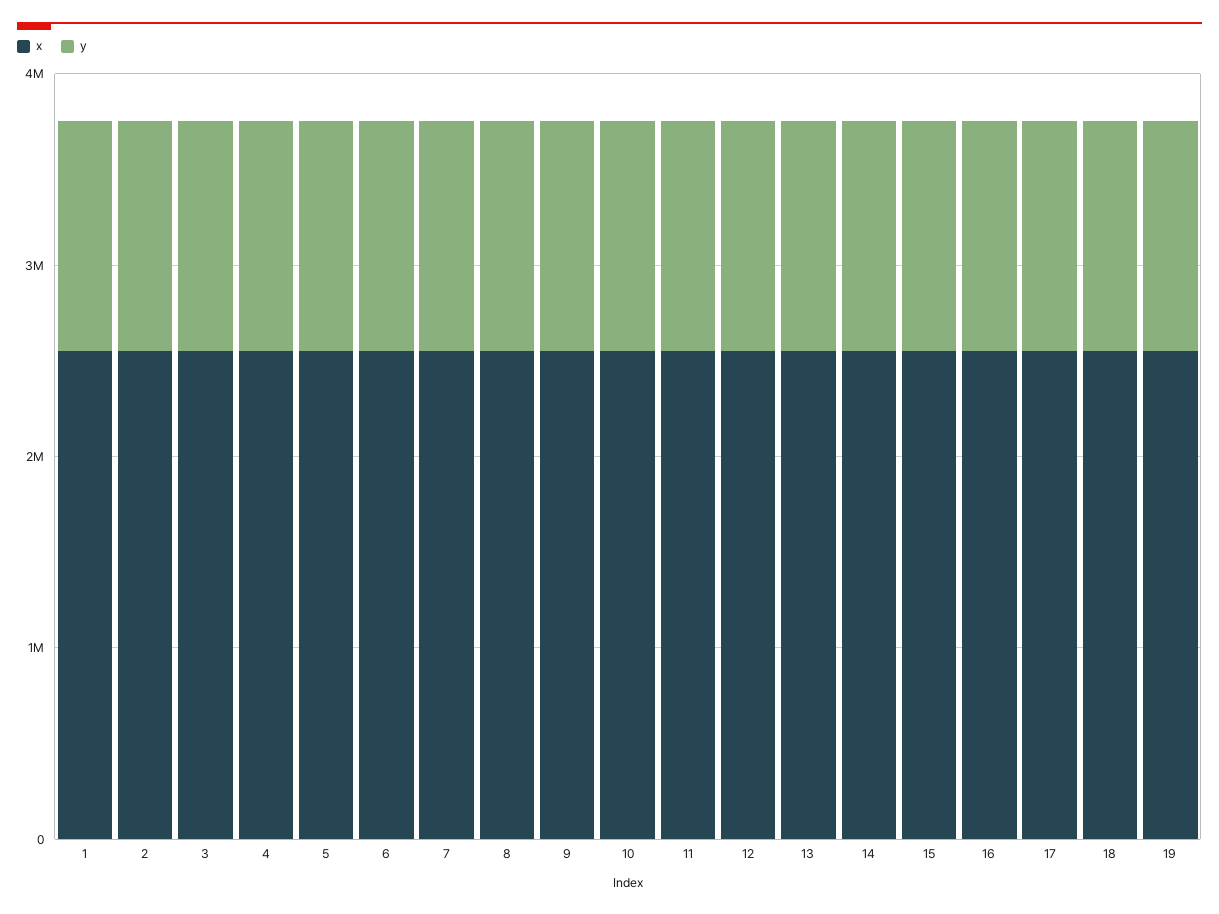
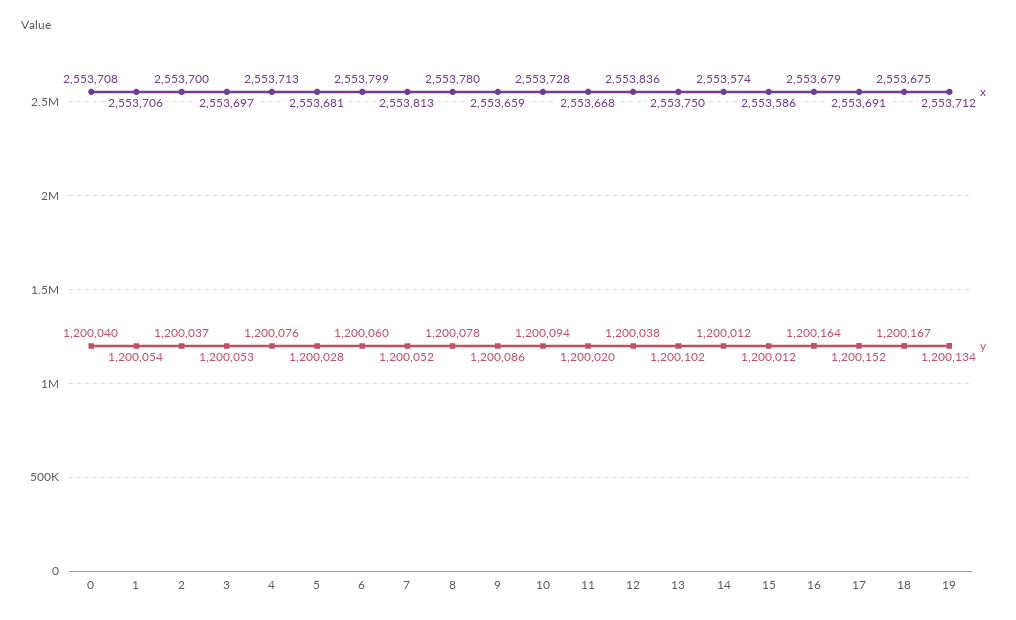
  {
    "x": {
      "1": 2553706,
      "2": 2553700,
      "3": 2553697,
      "4": 2553713,
      "5": 2553681,
      "6": 2553799,
      "7": 2553813,
      "8": 2553780,
      "9": 2553659,
      "10": 2553728,
      "11": 2553668,
      "12": 2553836,
      "13": 2553750,
      "14": 2553574,
      "15": 2553586,
      "16": 2553679,
      "17": 2553691,
      "18": 2553675,
-     "19": 2553712
+     "19": 2553712,
+     "0": 2553708
    },
    "y": {
      "1": 1200054,
      "2": 1200037,
      "3": 1200053,
      "4": 1200076,
      "5": 1200028,
      "6": 1200060,
      "7": 1200052,
      "8": 1200078,
      "9": 1200086,
      "10": 1200094,
      "11": 1200020,
      "12": 1200038,
      "13": 1200102,
      "14": 1200012,
      "15": 1200012,
      "16": 1200164,
      "17": 1200152,
      "18": 1200167,
-     "19": 1200134
+     "19": 1200134,
+     "0": 1200040
    }
  }

